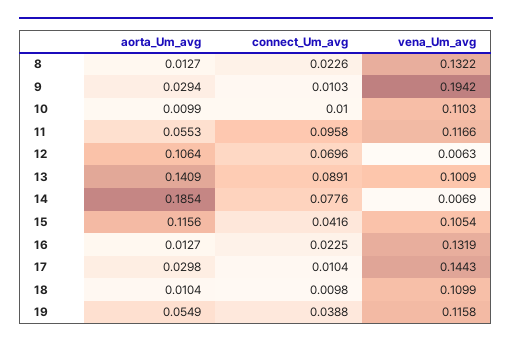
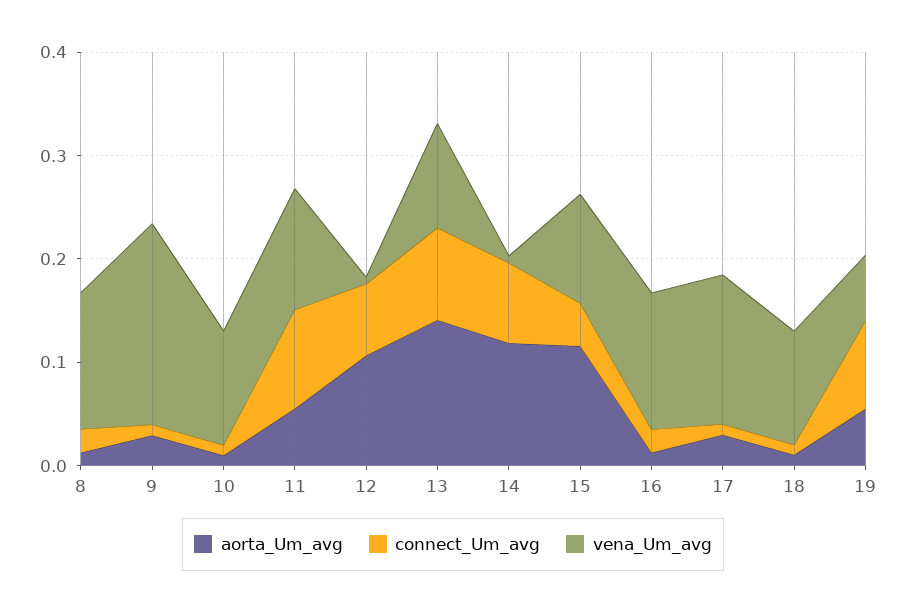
  {
    "aorta_Um_avg": {
      "8": 0.0127,
      "9": 0.0294,
      "10": 0.0099,
      "11": 0.0553,
      "12": 0.1064,
      "13": 0.1409,
-     "14": 0.1854,
+     "14": 0.12,
      "15": 0.1156,
      "16": 0.0127,
      "17": 0.0298,
      "18": 0.0104,
      "19": 0.0549
    },
    "connect_Um_avg": {
      "8": 0.0226,
      "9": 0.0103,
      "10": 0.01,
      "11": 0.0958,
      "12": 0.0696,
      "13": 0.0891,
      "14": 0.0776,
      "15": 0.0416,
      "16": 0.0225,
      "17": 0.0104,
      "18": 0.0098,
-     "19": 0.0388
+     "19": 0.08
    },
    "vena_Um_avg": {
      "8": 0.1322,
      "9": 0.1942,
      "10": 0.1103,
      "11": 0.1166,
      "12": 0.0063,
      "13": 0.1009,
      "14": 0.0069,
      "15": 0.1054,
      "16": 0.1319,
      "17": 0.1443,
      "18": 0.1099,
-     "19": 0.1158
+     "19": 0.06
    }
  }

